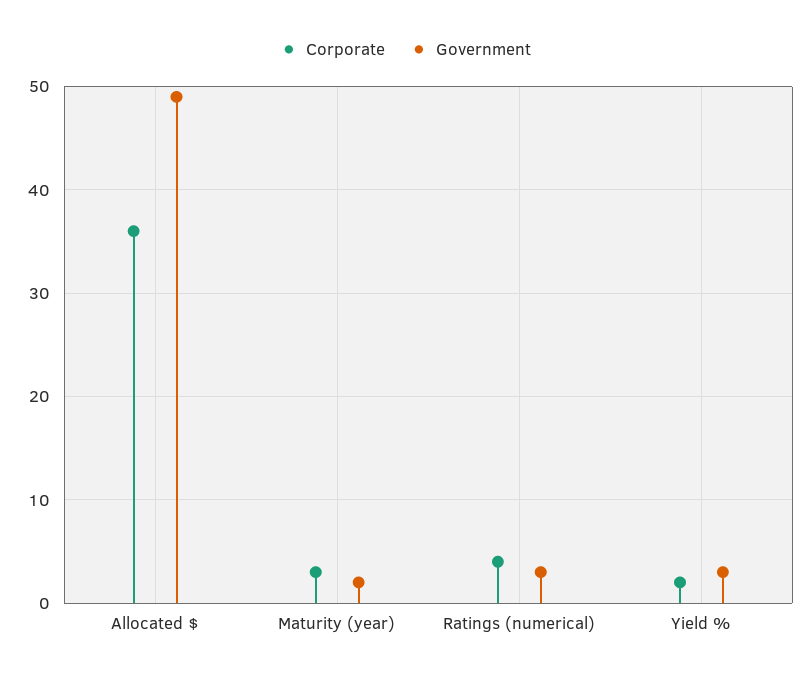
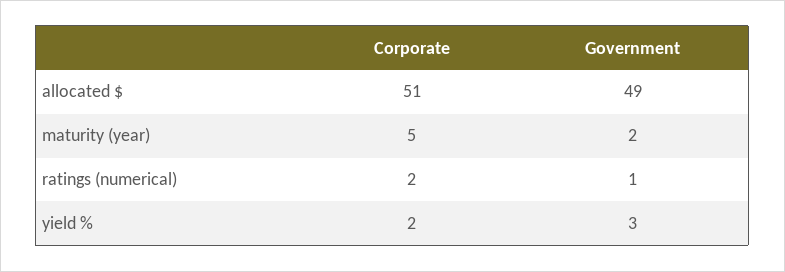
  {
    "Corporate": {
-     "Allocated $": 36,
+     "Allocated $": 51,
-     "Maturity (year)": 3,
+     "Maturity (year)": 5,
-     "Ratings (numerical)": 4,
+     "Ratings (numerical)": 2,
      "Yield %": 2
    },
    "Government": {
      "Allocated $": 49,
      "Maturity (year)": 2,
-     "Ratings (numerical)": 3,
+     "Ratings (numerical)": 1,
      "Yield %": 3
    }
  }

